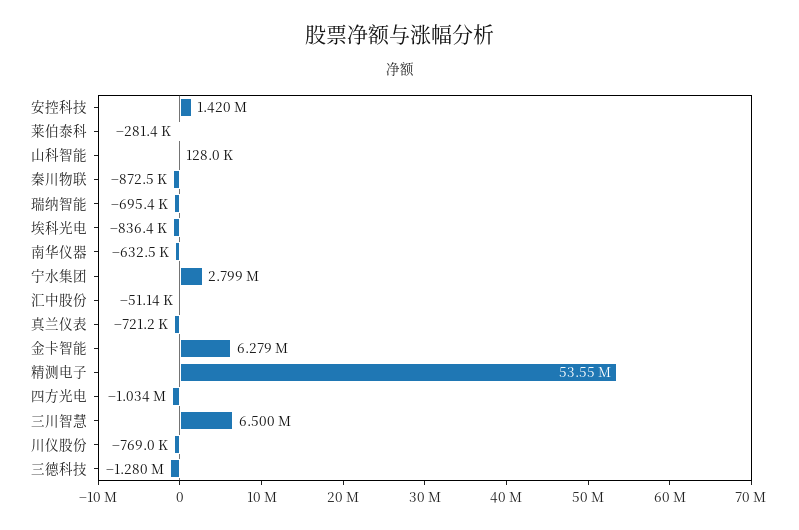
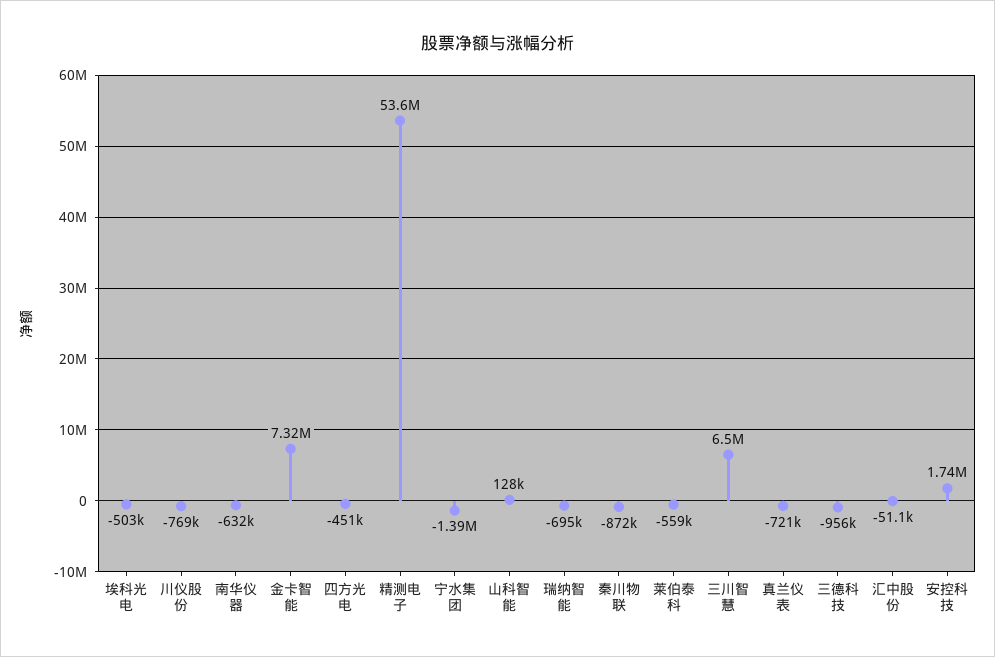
  {
-   "安控科技": 1420000,
+   "安控科技": 1740000,
-   "莱伯泰科": -281400,
+   "莱伯泰科": -559000,
    "山科智能": 128000,
    "秦川物联": -872500,
    "瑞纳智能": -695400,
-   "埃科光电": -836400,
+   "埃科光电": -503000,
    "南华仪器": -632500,
-   "宁水集团": 2799000,
+   "宁水集团": -1390000,
    "汇中股份": -51140,
    "真兰仪表": -721200,
-   "金卡智能": 6279000,
+   "金卡智能": 7320000,
    "精测电子": 53550000,
-   "四方光电": -1034000,
+   "四方光电": -451000,
    "三川智慧": 6500000,
    "川仪股份": -769000,
-   "三德科技": -1280000
+   "三德科技": -956000
  }

